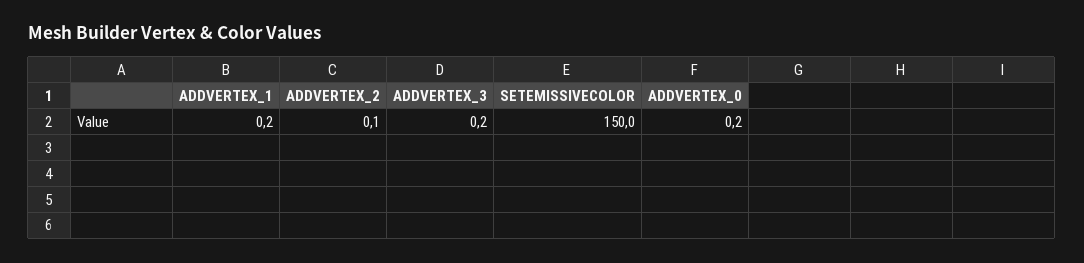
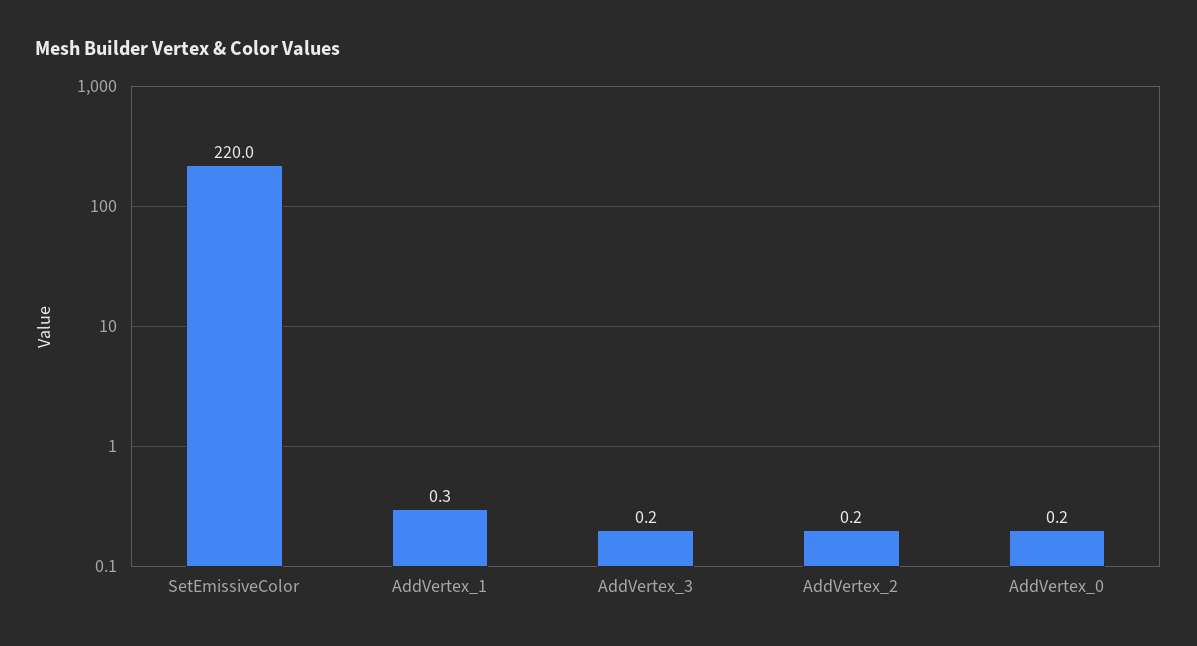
  {
-   "ADDVERTEX_1": 0.2,
+   "ADDVERTEX_1": 0.3,
-   "ADDVERTEX_2": 0.1,
+   "ADDVERTEX_2": 0.2,
    "ADDVERTEX_3": 0.2,
-   "SETEMISSIVECOLOR": 150,
+   "SETEMISSIVECOLOR": 220,
    "ADDVERTEX_0": 0.2
  }

